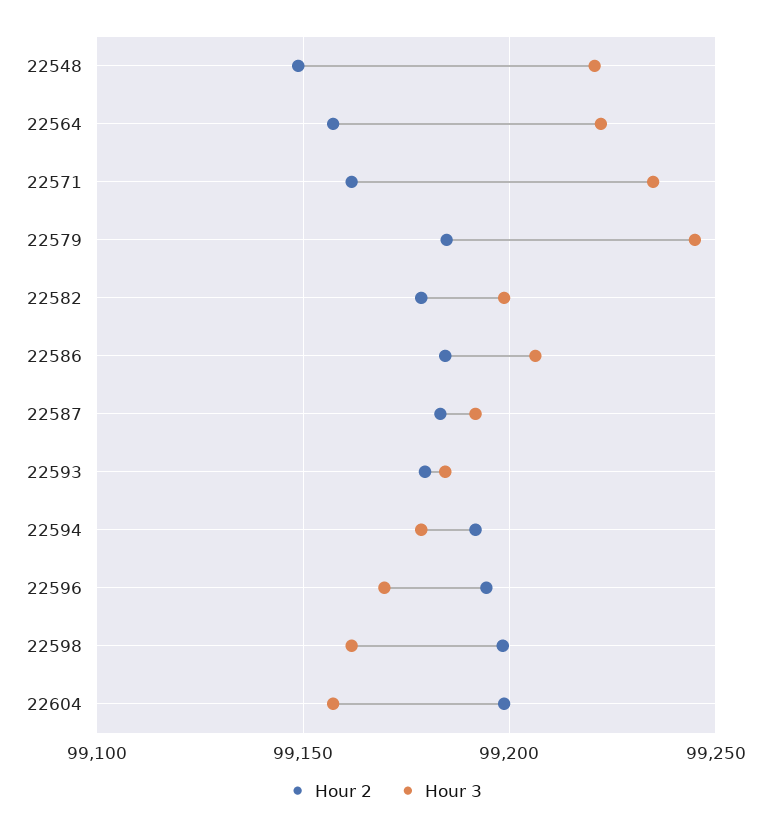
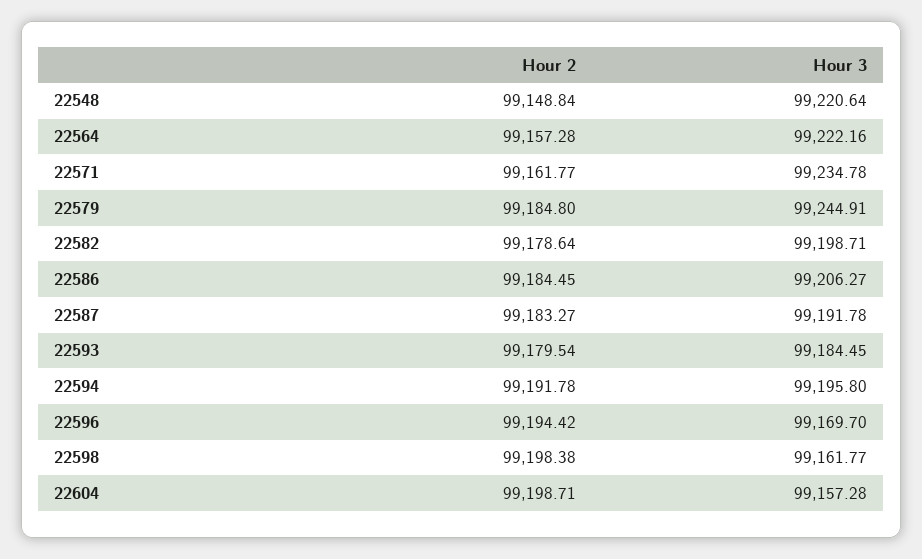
  {
    "Hour 2": {
      "22548": 99148.84,
      "22564": 99157.28,
      "22571": 99161.77,
      "22579": 99184.8,
      "22582": 99178.64,
      "22586": 99184.45,
      "22587": 99183.27,
      "22593": 99179.54,
      "22594": 99191.78,
      "22596": 99194.42,
      "22598": 99198.38,
      "22604": 99198.71
    },
    "Hour 3": {
      "22548": 99220.64,
      "22564": 99222.16,
      "22571": 99234.78,
      "22579": 99244.91,
      "22582": 99198.71,
      "22586": 99206.27,
      "22587": 99191.78,
      "22593": 99184.45,
-     "22594": 99180,
+     "22594": 99195.8,
      "22596": 99169.7,
      "22598": 99161.77,
      "22604": 99157.28
    }
  }

